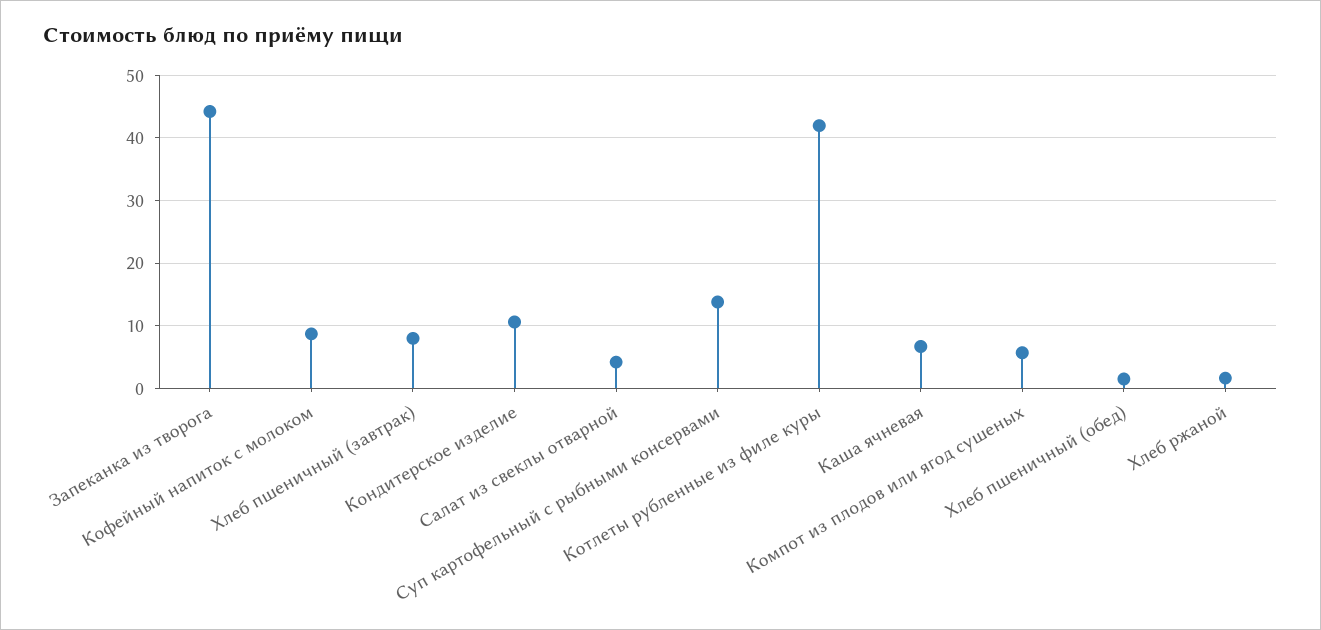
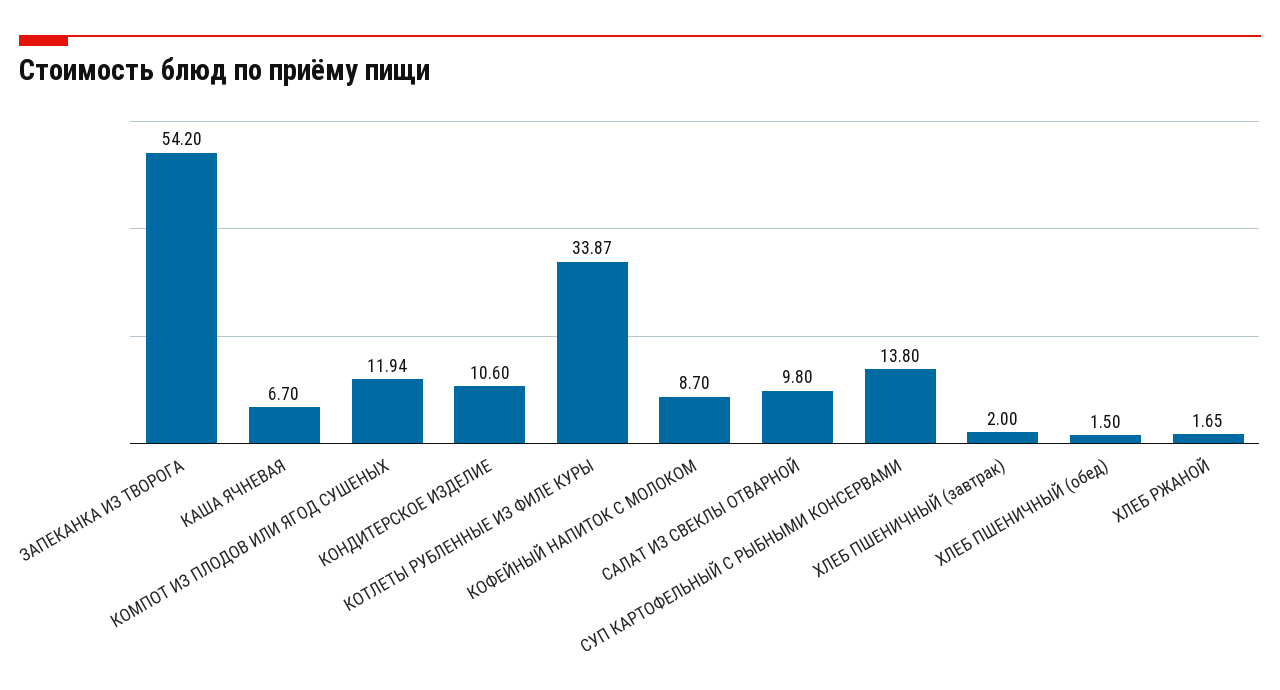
  {
-   "Запеканка из творога": 44,
+   "Запеканка из творога": 54.2,
    "Кофейный напиток с молоком": 8.7,
-   "Хлеб пшеничный (завтрак)": 8,
+   "Хлеб пшеничный (завтрак)": 2,
    "Кондитерское изделие": 10.6,
-   "Салат из свеклы отварной": 4,
+   "Салат из свеклы отварной": 9.8,
    "Суп картофельный с рыбными консервами": 13.8,
-   "Котлеты рубленные из филе куры": 42,
+   "Котлеты рубленные из филе куры": 33.87,
    "Каша ячневая": 6.7,
-   "Компот из плодов или ягод сушеных": 6,
+   "Компот из плодов или ягод сушеных": 11.94,
    "Хлеб пшеничный (обед)": 1.5,
    "Хлеб ржаной": 1.65
  }

